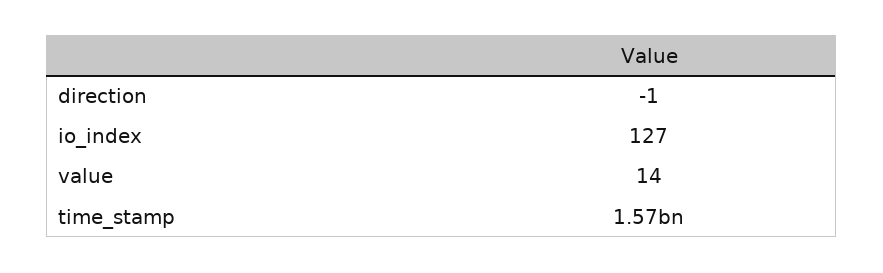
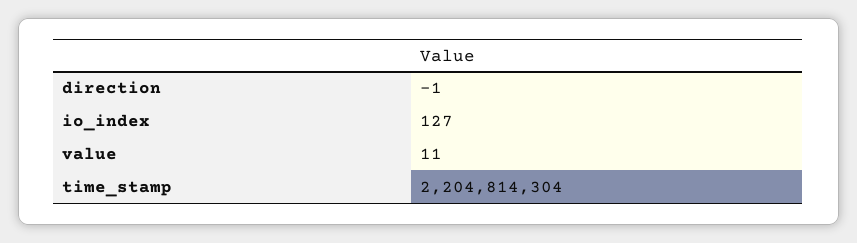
  {
    "direction": -1,
    "io_index": 127,
-   "value": 14,
+   "value": 11,
-   "time_stamp": 1570000000
+   "time_stamp": 2204814304
  }

